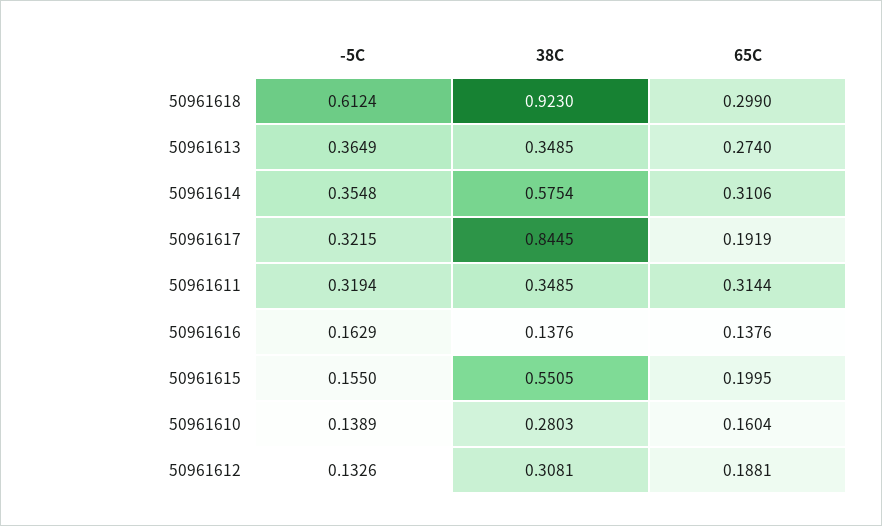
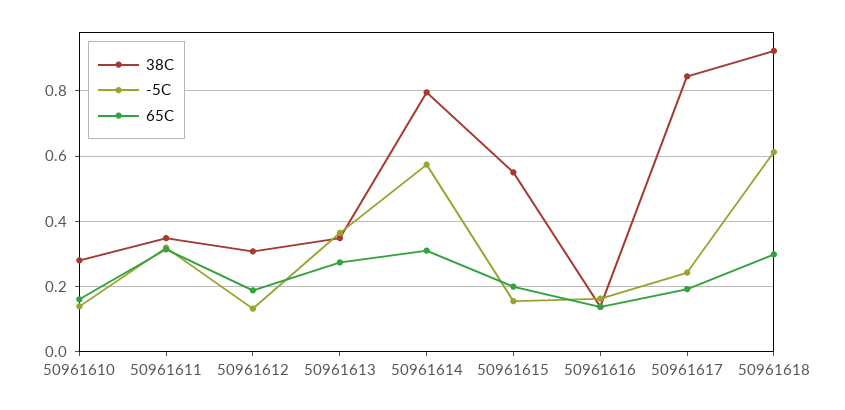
  {
    "-5C": {
      "50961618": 0.6124,
      "50961613": 0.3649,
-     "50961614": 0.3548,
+     "50961614": 0.58,
-     "50961617": 0.3215,
+     "50961617": 0.24,
      "50961611": 0.3194,
      "50961616": 0.1629,
      "50961615": 0.155,
      "50961610": 0.1389,
      "50961612": 0.1326
    },
    "38C": {
      "50961618": 0.923,
      "50961613": 0.3485,
-     "50961614": 0.5754,
+     "50961614": 0.8,
      "50961617": 0.8445,
      "50961611": 0.3485,
      "50961616": 0.1376,
      "50961615": 0.5505,
      "50961610": 0.2803,
      "50961612": 0.3081
    },
    "65C": {
      "50961618": 0.299,
      "50961613": 0.274,
      "50961614": 0.3106,
      "50961617": 0.1919,
      "50961611": 0.3144,
      "50961616": 0.1376,
      "50961615": 0.1995,
      "50961610": 0.1604,
      "50961612": 0.1881
    }
  }

